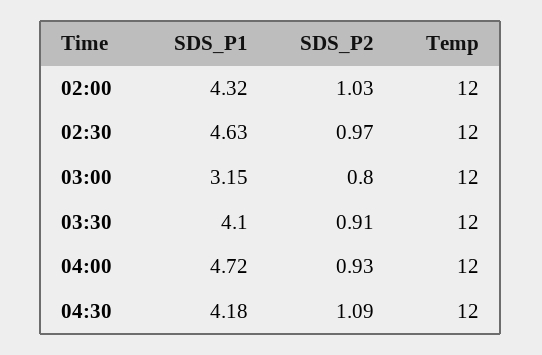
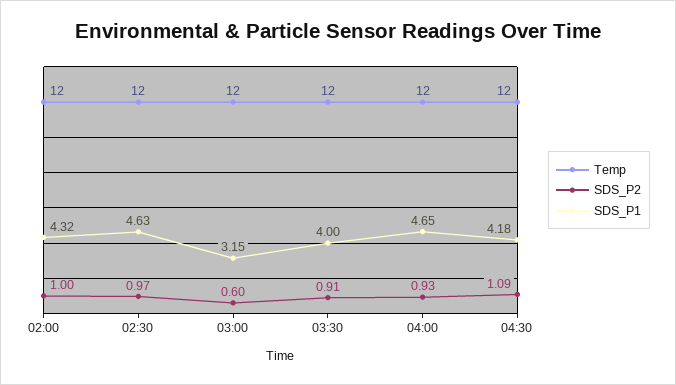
  {
    "SDS_P1": {
      "02:00": 4.32,
      "02:30": 4.63,
      "03:00": 3.15,
-     "03:30": 4.1,
+     "03:30": 4,
-     "04:00": 4.72,
+     "04:00": 4.65,
      "04:30": 4.18
    },
    "SDS_P2": {
-     "02:00": 1.03,
+     "02:00": 1,
      "02:30": 0.97,
-     "03:00": 0.8,
+     "03:00": 0.6,
      "03:30": 0.91,
      "04:00": 0.93,
      "04:30": 1.09
    },
    "Temp": {
      "02:00": 12,
      "02:30": 12,
      "03:00": 12,
      "03:30": 12,
      "04:00": 12,
      "04:30": 12
    }
  }

